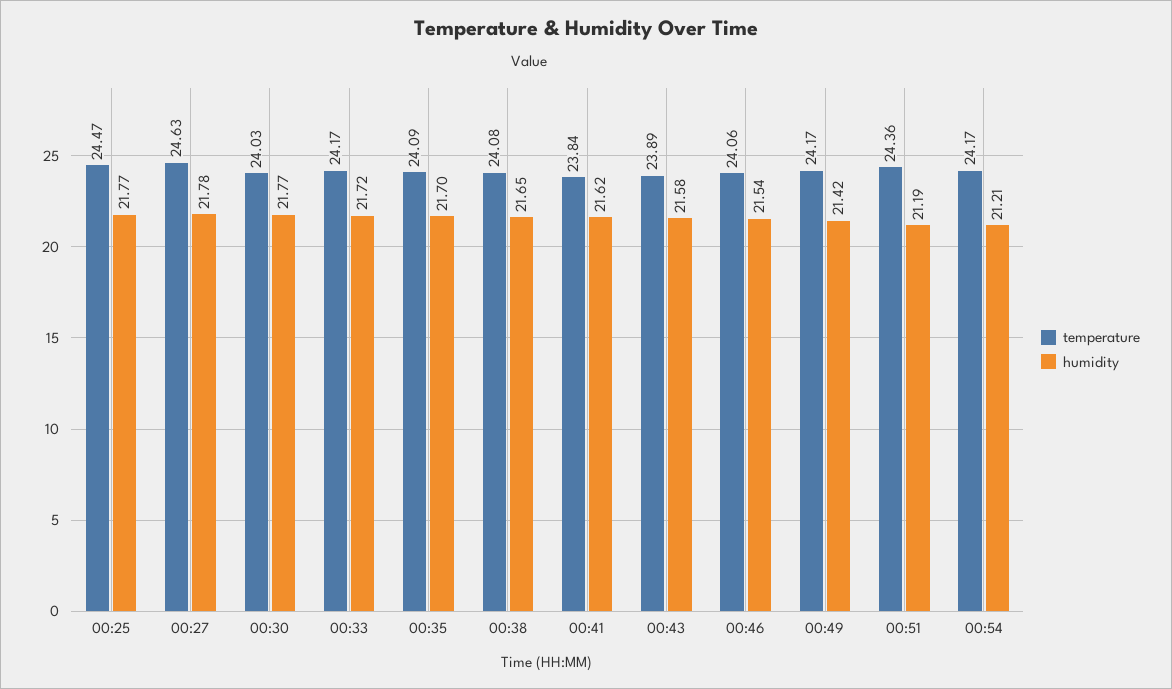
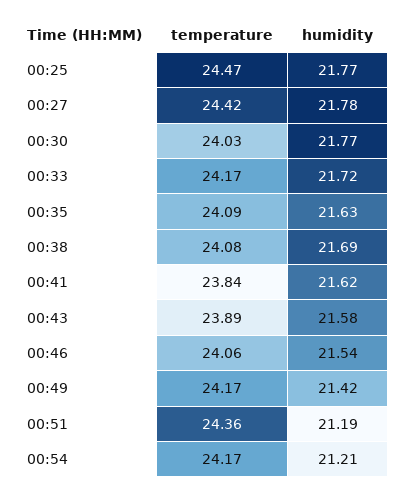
  {
    "temperature": {
      "00:25": 24.47,
-     "00:27": 24.63,
+     "00:27": 24.42,
      "00:30": 24.03,
      "00:33": 24.17,
      "00:35": 24.09,
      "00:38": 24.08,
      "00:41": 23.84,
      "00:43": 23.89,
      "00:46": 24.06,
      "00:49": 24.17,
      "00:51": 24.36,
      "00:54": 24.17
    },
    "humidity": {
      "00:25": 21.77,
      "00:27": 21.78,
      "00:30": 21.77,
      "00:33": 21.72,
-     "00:35": 21.7,
+     "00:35": 21.63,
-     "00:38": 21.65,
+     "00:38": 21.69,
      "00:41": 21.62,
      "00:43": 21.58,
      "00:46": 21.54,
      "00:49": 21.42,
      "00:51": 21.19,
      "00:54": 21.21
    }
  }

